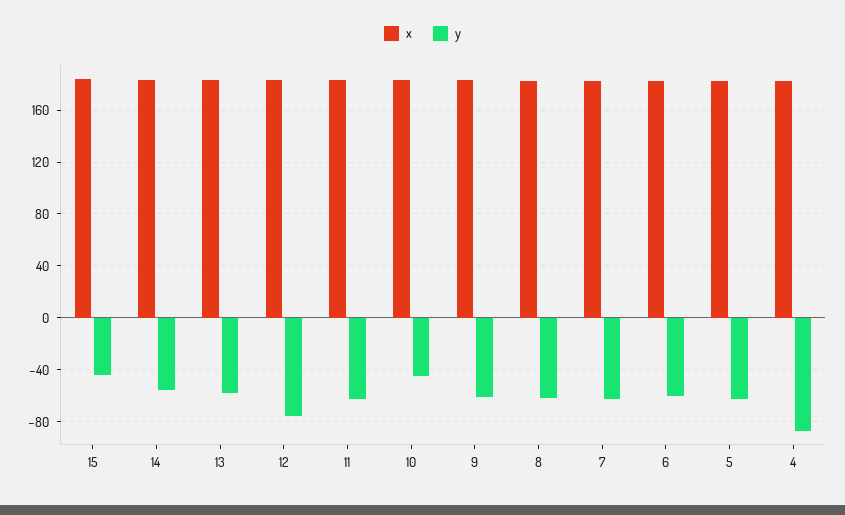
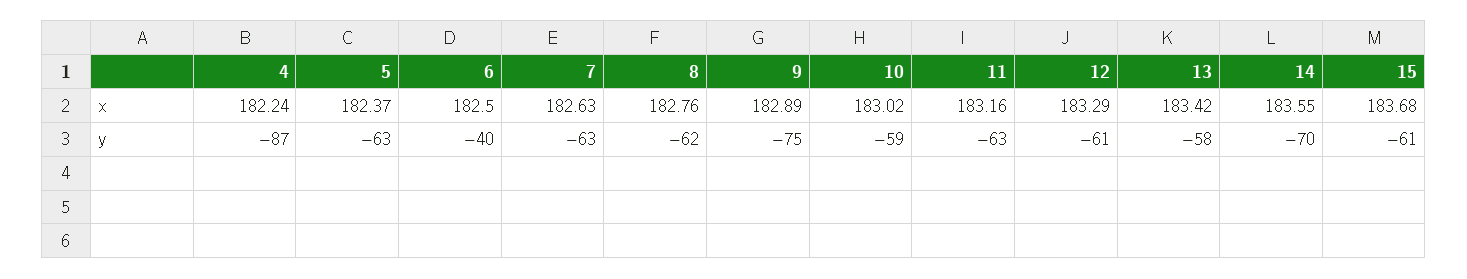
  {
    "x": {
      "15": 183.68,
      "14": 183.55,
      "13": 183.42,
      "12": 183.29,
      "11": 183.16,
      "10": 183.02,
      "9": 182.89,
      "8": 182.76,
      "7": 182.63,
      "6": 182.5,
      "5": 182.37,
      "4": 182.24
    },
    "y": {
-     "15": -45,
+     "15": -61,
-     "14": -55,
+     "14": -70,
      "13": -58,
-     "12": -75,
+     "12": -61,
      "11": -63,
-     "10": -45,
+     "10": -59,
-     "9": -60,
+     "9": -75,
      "8": -62,
      "7": -63,
-     "6": -60,
+     "6": -40,
      "5": -63,
      "4": -87
    }
  }

